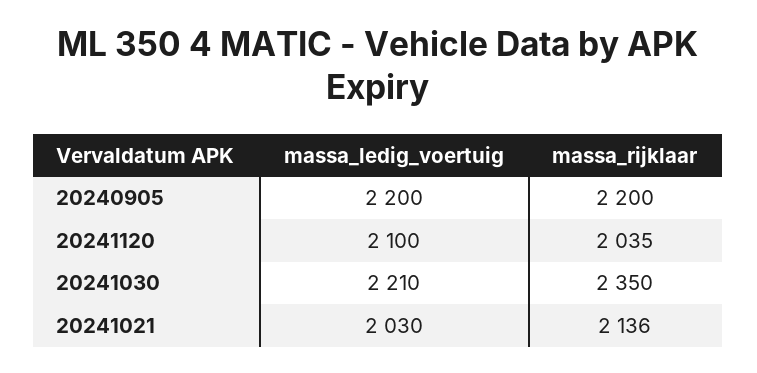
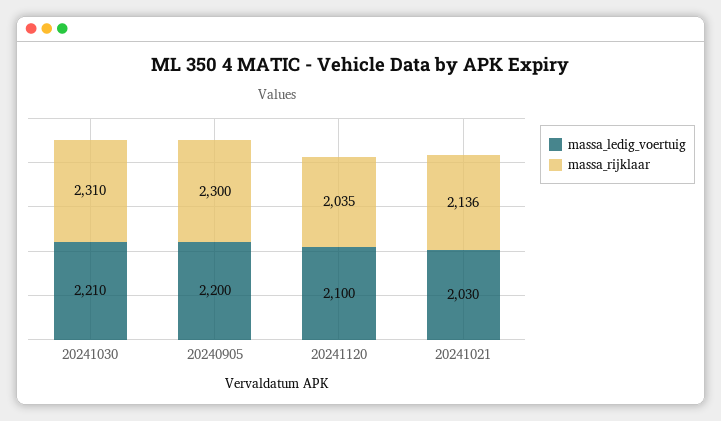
  {
    "massa_ledig_voertuig": {
      "20240905": 2200,
      "20241120": 2100,
      "20241030": 2210,
      "20241021": 2030
    },
    "massa_rijklaar": {
-     "20240905": 2200,
+     "20240905": 2300,
      "20241120": 2035,
-     "20241030": 2350,
+     "20241030": 2310,
      "20241021": 2136
    }
  }

